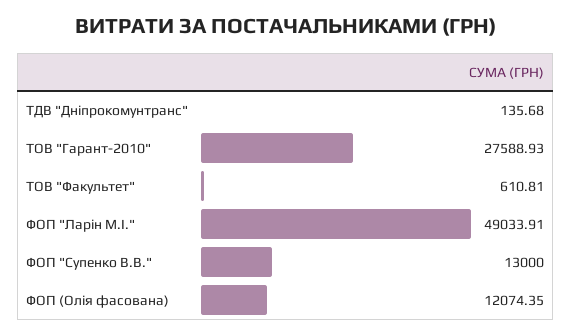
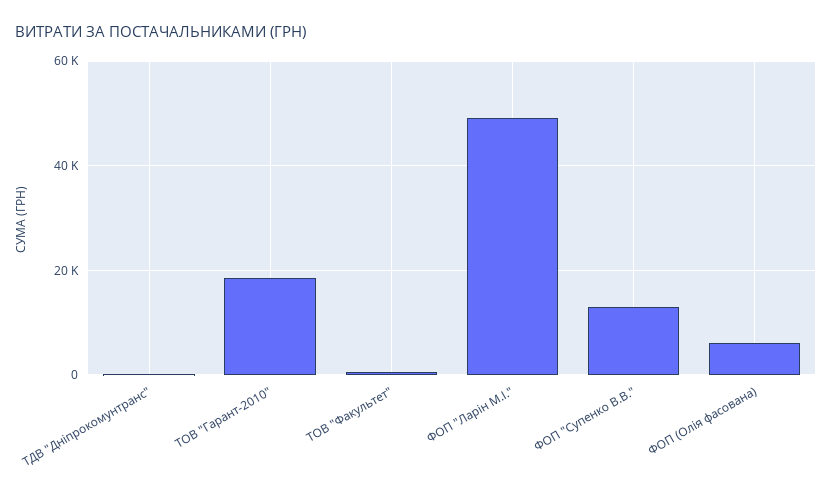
  {
    "ТДВ \"Дніпрокомунтранс\"": 135.68,
-   "ТОВ \"Гарант-2010\"": 27588.93,
+   "ТОВ \"Гарант-2010\"": 18000,
    "ТОВ \"Факультет\"": 610.81,
    "ФОП \"Ларін М.І.\"": 49033.91,
    "ФОП \"Супенко В.В.\"": 13000,
-   "ФОП (Олія фасована)": 12074.35
+   "ФОП (Олія фасована)": 6000
  }

